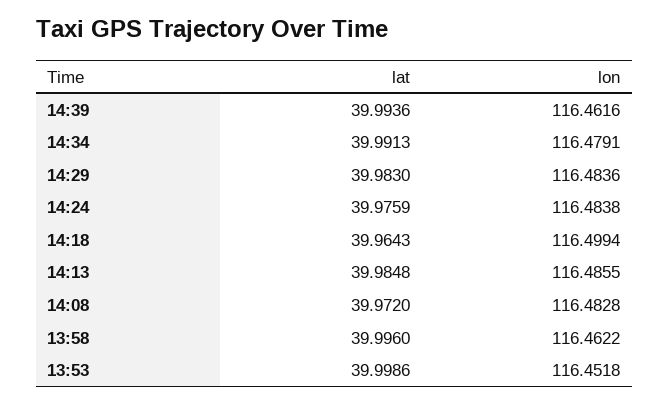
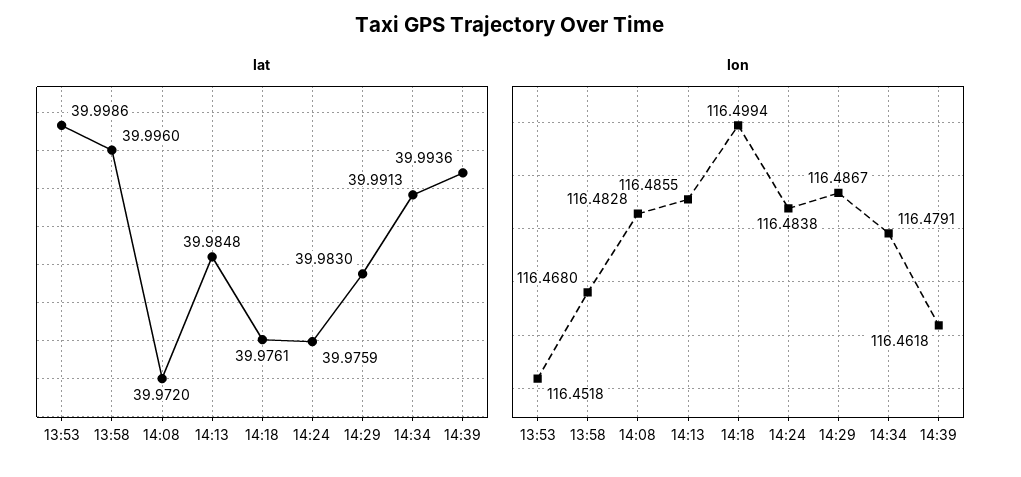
  {
    "lat": {
      "14:39": 39.9936,
      "14:34": 39.9913,
      "14:29": 39.983,
      "14:24": 39.9759,
-     "14:18": 39.9643,
+     "14:18": 39.9761,
      "14:13": 39.9848,
      "14:08": 39.972,
      "13:58": 39.996,
      "13:53": 39.9986
    },
    "lon": {
-     "14:39": 116.4616,
+     "14:39": 116.4618,
      "14:34": 116.4791,
-     "14:29": 116.4836,
+     "14:29": 116.4867,
      "14:24": 116.4838,
      "14:18": 116.4994,
      "14:13": 116.4855,
      "14:08": 116.4828,
-     "13:58": 116.4622,
+     "13:58": 116.468,
      "13:53": 116.4518
    }
  }

